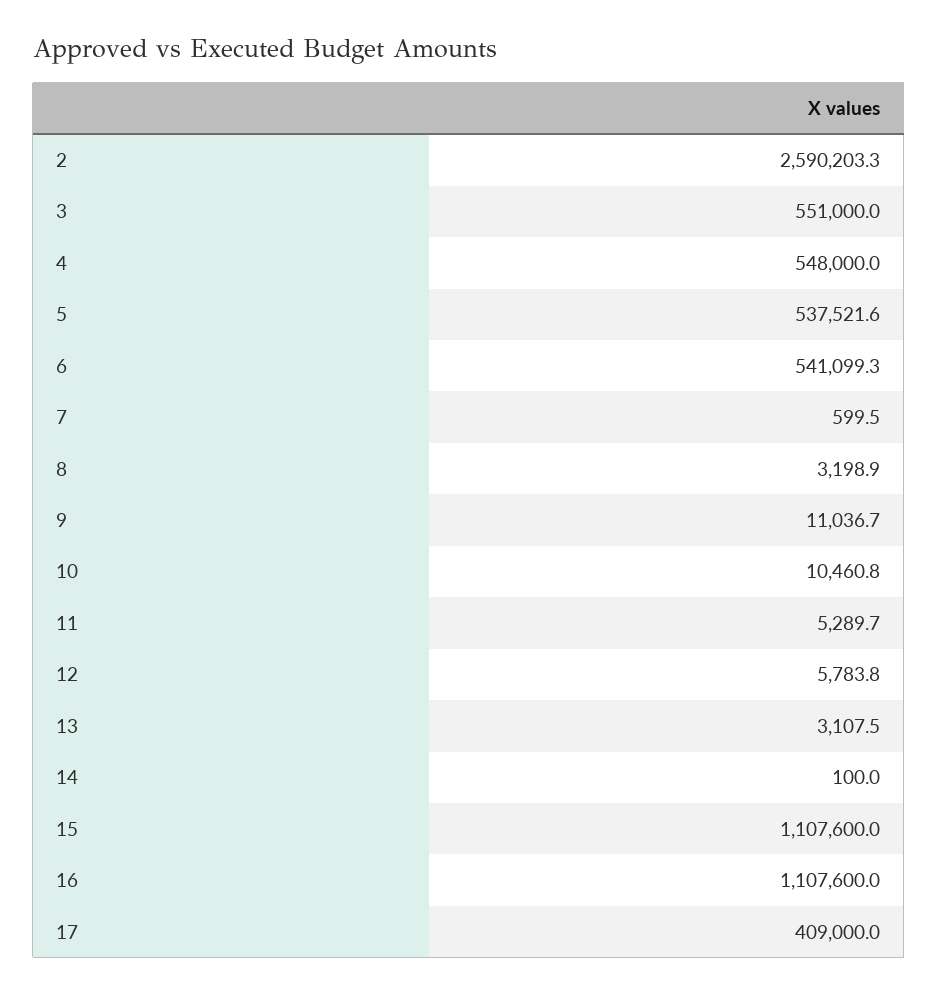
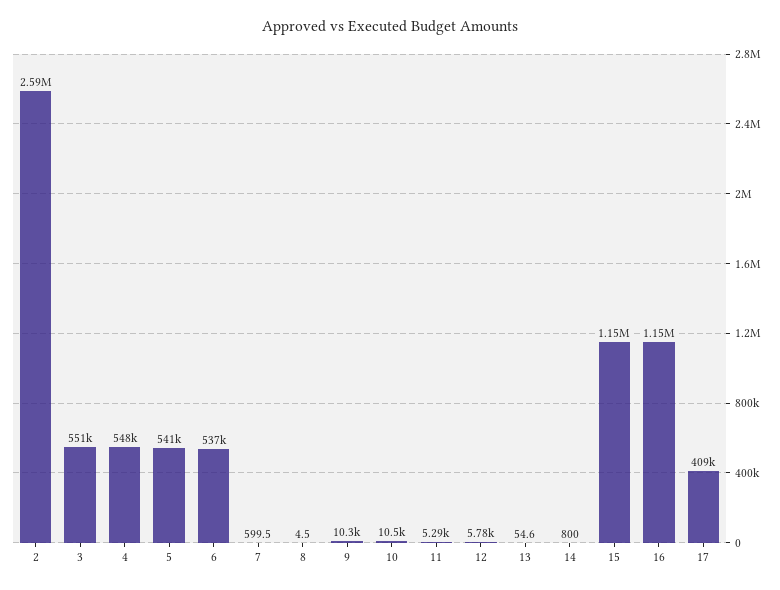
  {
    "2": 2590203.3,
    "3": 551000,
    "4": 548000,
-   "5": 537521.6,
+   "5": 541000,
-   "6": 541099.3,
+   "6": 537000,
    "7": 599.5,
-   "8": 3198.9,
+   "8": 4.5,
-   "9": 11036.7,
+   "9": 10300,
    "10": 10460.8,
    "11": 5289.7,
    "12": 5783.8,
-   "13": 3107.5,
+   "13": 54.6,
-   "14": 100,
+   "14": 800,
-   "15": 1107600,
+   "15": 1150000,
-   "16": 1107600,
+   "16": 1150000,
    "17": 409000
  }

